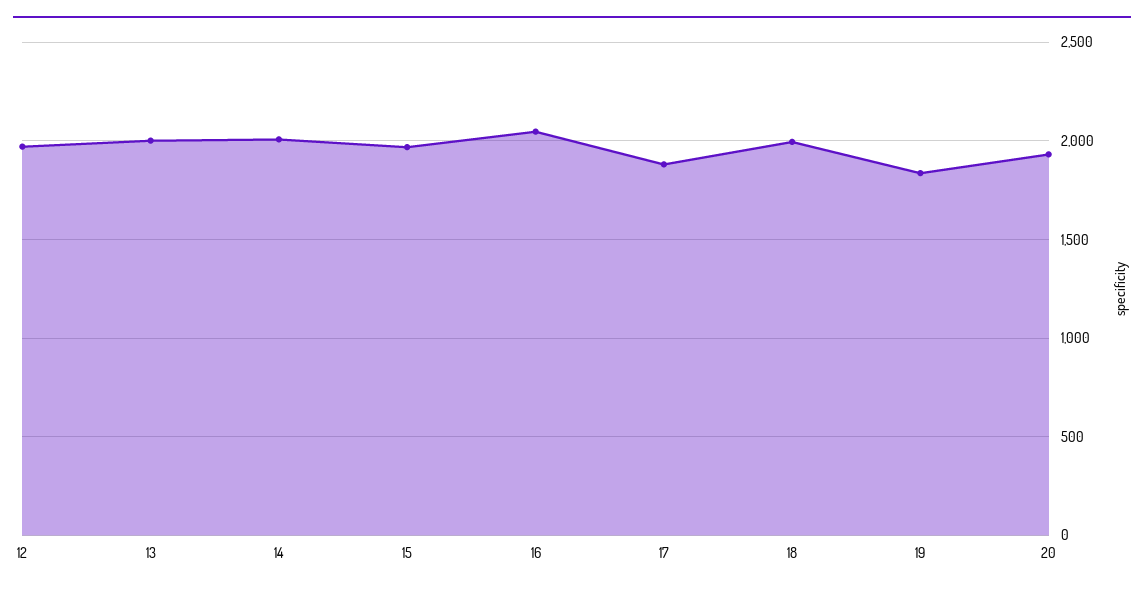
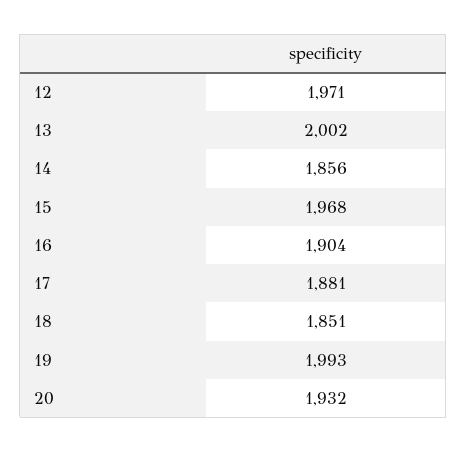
  {
    "12": 1971,
    "13": 2002,
-   "14": 2000,
+   "14": 1856,
    "15": 1968,
-   "16": 2050,
+   "16": 1904,
    "17": 1881,
-   "18": 2000,
+   "18": 1851,
-   "19": 1850,
+   "19": 1993,
    "20": 1932
  }

